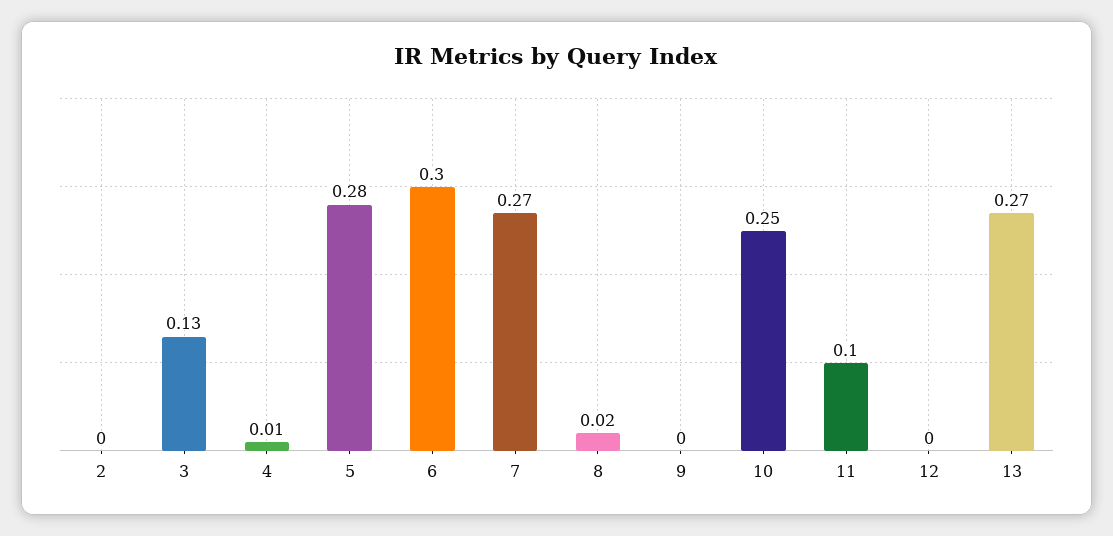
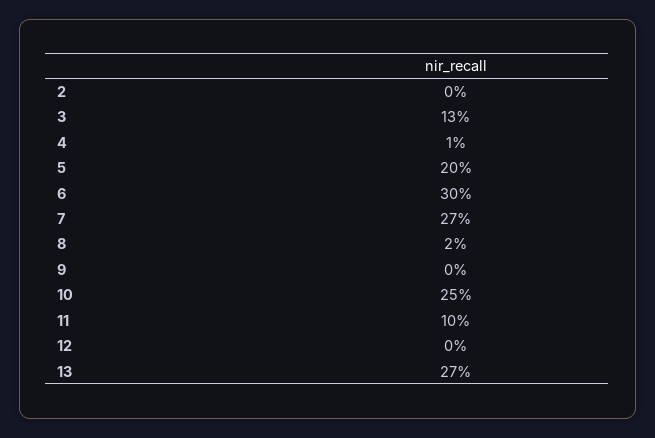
  {
    "2": 0,
    "3": 0.13,
    "4": 0.01,
-   "5": 0.28,
+   "5": 0.2,
    "6": 0.3,
    "7": 0.27,
    "8": 0.02,
    "9": 0,
    "10": 0.25,
    "11": 0.1,
    "12": 0,
    "13": 0.27
  }

